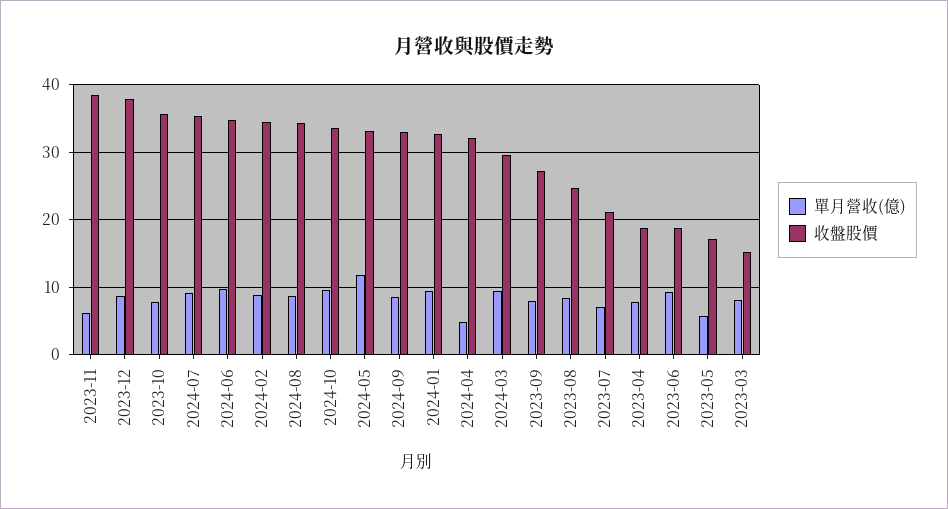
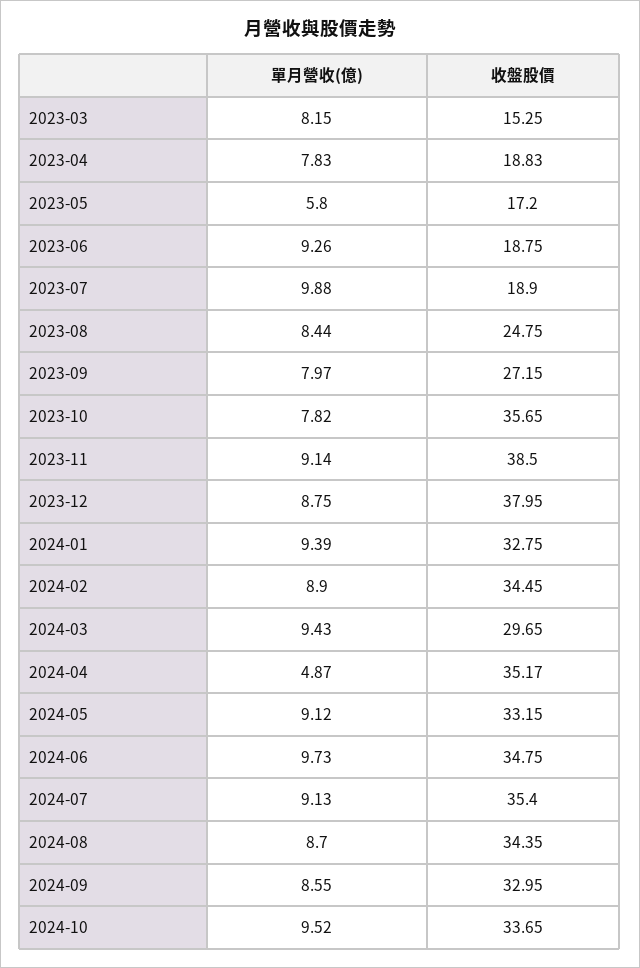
  {
    "單月營收(億)": {
-     "2023-11": 6,
+     "2023-11": 9.14,
      "2023-12": 8.75,
      "2023-10": 7.82,
      "2024-07": 9.13,
      "2024-06": 9.73,
      "2024-02": 8.9,
      "2024-08": 8.7,
      "2024-10": 9.52,
-     "2024-05": 12,
+     "2024-05": 9.12,
      "2024-09": 8.55,
      "2024-01": 9.39,
      "2024-04": 4.87,
      "2024-03": 9.43,
      "2023-09": 7.97,
      "2023-08": 8.44,
-     "2023-07": 7,
+     "2023-07": 9.88,
      "2023-04": 7.83,
      "2023-06": 9.26,
      "2023-05": 5.8,
      "2023-03": 8.15
    },
    "收盤股價": {
      "2023-11": 38.5,
      "2023-12": 37.95,
      "2023-10": 35.65,
      "2024-07": 35.4,
      "2024-06": 34.75,
      "2024-02": 34.45,
      "2024-08": 34.35,
      "2024-10": 33.65,
      "2024-05": 33.15,
      "2024-09": 32.95,
      "2024-01": 32.75,
-     "2024-04": 32,
+     "2024-04": 35.17,
      "2024-03": 29.65,
      "2023-09": 27.15,
      "2023-08": 24.75,
-     "2023-07": 21,
+     "2023-07": 18.9,
      "2023-04": 18.83,
      "2023-06": 18.75,
      "2023-05": 17.2,
      "2023-03": 15.25
    }
  }

